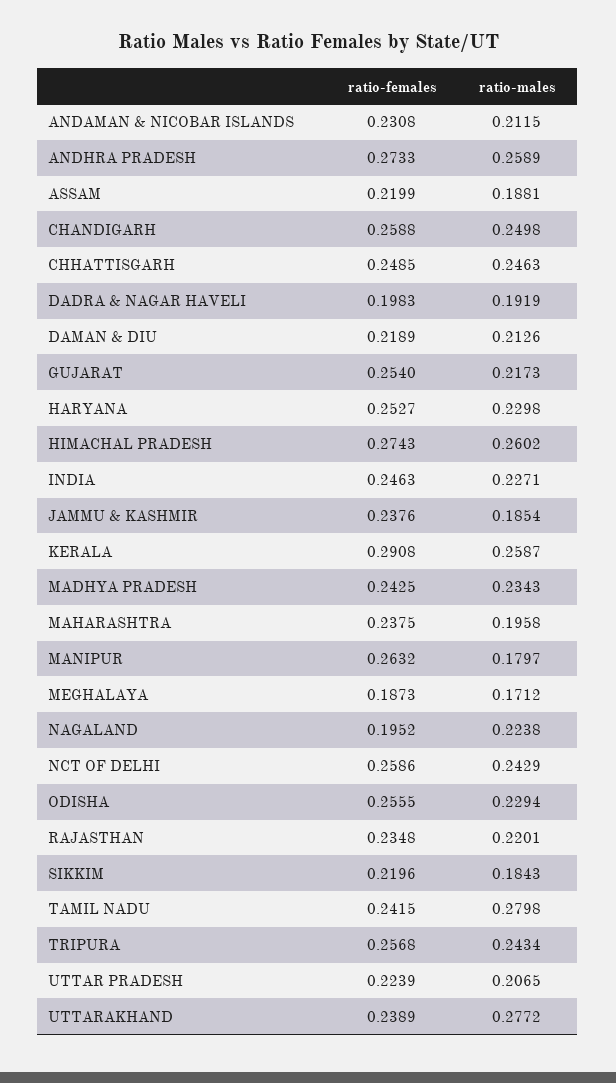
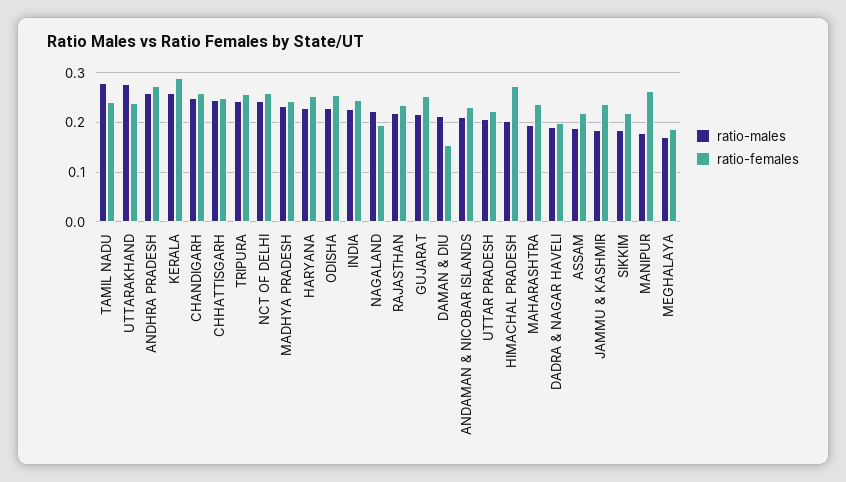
  {
    "ratio-females": {
      "ANDAMAN & NICOBAR ISLANDS": 0.2308,
      "ANDHRA PRADESH": 0.2733,
      "ASSAM": 0.2199,
      "CHANDIGARH": 0.2588,
      "CHHATTISGARH": 0.2485,
      "DADRA & NAGAR HAVELI": 0.1983,
-     "DAMAN & DIU": 0.2189,
+     "DAMAN & DIU": 0.16,
      "GUJARAT": 0.254,
      "HARYANA": 0.2527,
      "HIMACHAL PRADESH": 0.2743,
      "INDIA": 0.2463,
      "JAMMU & KASHMIR": 0.2376,
      "KERALA": 0.2908,
      "MADHYA PRADESH": 0.2425,
      "MAHARASHTRA": 0.2375,
      "MANIPUR": 0.2632,
      "MEGHALAYA": 0.1873,
      "NAGALAND": 0.1952,
      "NCT OF DELHI": 0.2586,
      "ODISHA": 0.2555,
      "RAJASTHAN": 0.2348,
      "SIKKIM": 0.2196,
      "TAMIL NADU": 0.2415,
      "TRIPURA": 0.2568,
      "UTTAR PRADESH": 0.2239,
      "UTTARAKHAND": 0.2389
    },
    "ratio-males": {
      "ANDAMAN & NICOBAR ISLANDS": 0.2115,
      "ANDHRA PRADESH": 0.2589,
      "ASSAM": 0.1881,
      "CHANDIGARH": 0.2498,
      "CHHATTISGARH": 0.2463,
      "DADRA & NAGAR HAVELI": 0.1919,
      "DAMAN & DIU": 0.2126,
      "GUJARAT": 0.2173,
      "HARYANA": 0.2298,
-     "HIMACHAL PRADESH": 0.2602,
+     "HIMACHAL PRADESH": 0.2,
      "INDIA": 0.2271,
      "JAMMU & KASHMIR": 0.1854,
      "KERALA": 0.2587,
      "MADHYA PRADESH": 0.2343,
      "MAHARASHTRA": 0.1958,
      "MANIPUR": 0.1797,
      "MEGHALAYA": 0.1712,
      "NAGALAND": 0.2238,
      "NCT OF DELHI": 0.2429,
      "ODISHA": 0.2294,
      "RAJASTHAN": 0.2201,
      "SIKKIM": 0.1843,
      "TAMIL NADU": 0.2798,
      "TRIPURA": 0.2434,
      "UTTAR PRADESH": 0.2065,
      "UTTARAKHAND": 0.2772
    }
  }

